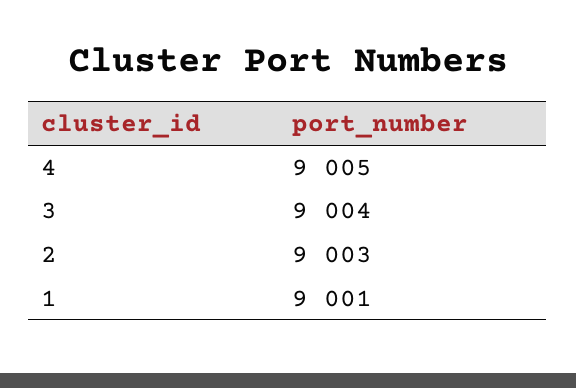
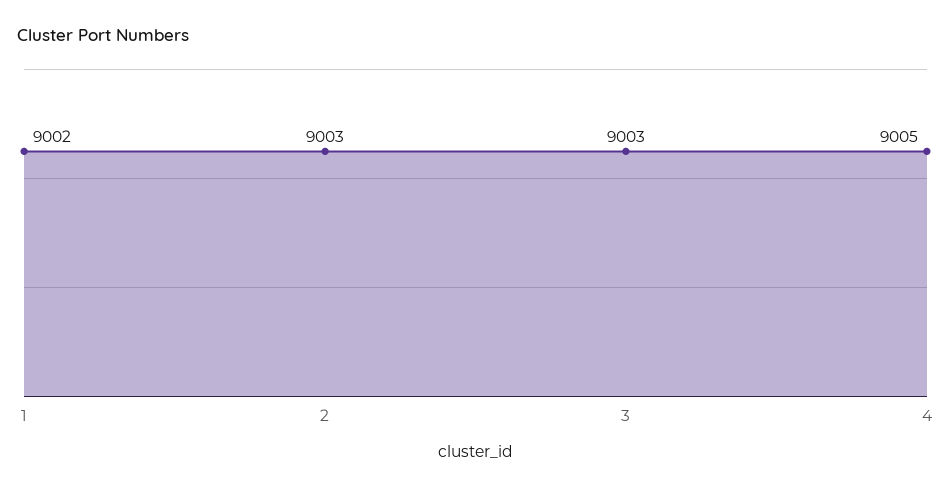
  {
    "4": 9005,
-   "3": 9004,
+   "3": 9003,
    "2": 9003,
-   "1": 9001
+   "1": 9002
  }

